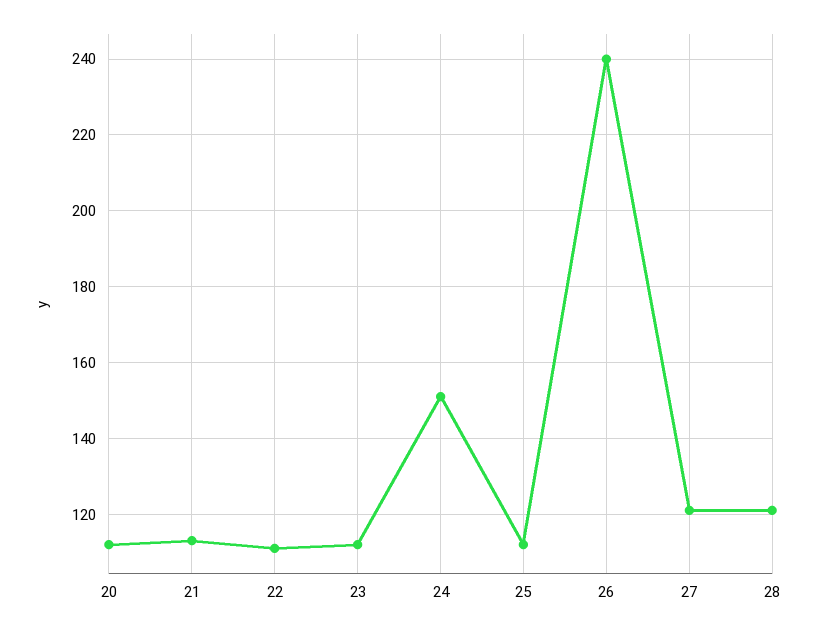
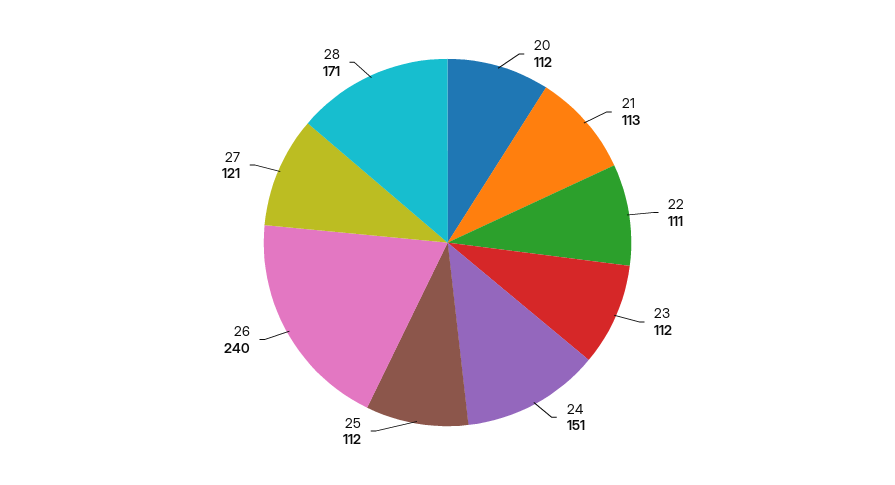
  {
    "20": 112,
    "21": 113,
    "22": 111,
    "23": 112,
    "24": 151,
    "25": 112,
    "26": 240,
    "27": 121,
-   "28": 120
+   "28": 171
  }

